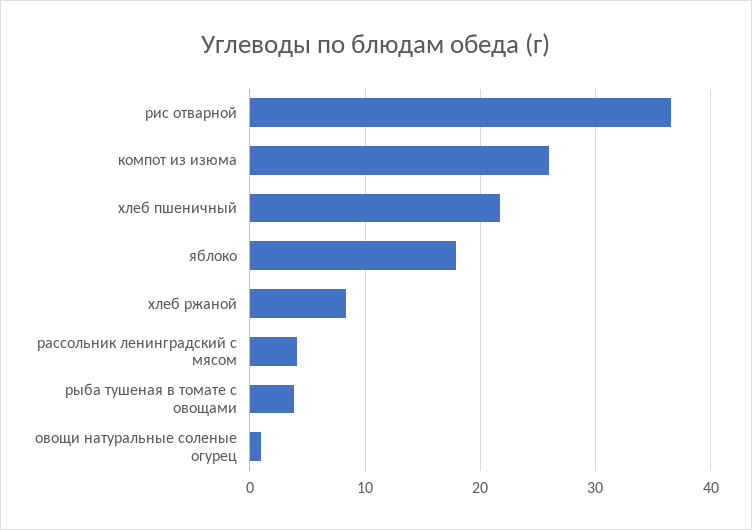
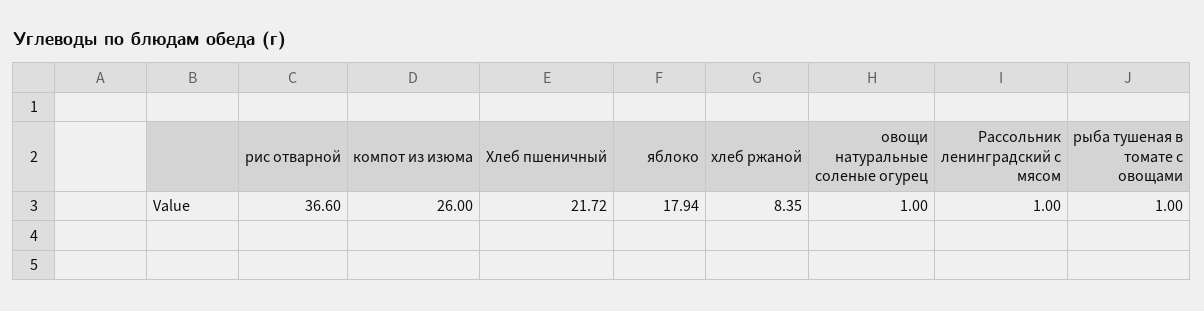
  {
    "рис отварной": 36.6,
    "компот из изюма": 26,
    "хлеб пшеничный": 21.72,
    "яблоко": 17.94,
    "хлеб ржаной": 8.35,
-   "рассольник ленинградский с мясом": 4,
+   "рассольник ленинградский с мясом": 1,
-   "рыба тушеная в томате с овощами": 4,
+   "рыба тушеная в томате с овощами": 1,
    "овощи натуральные соленые огурец": 1
  }

